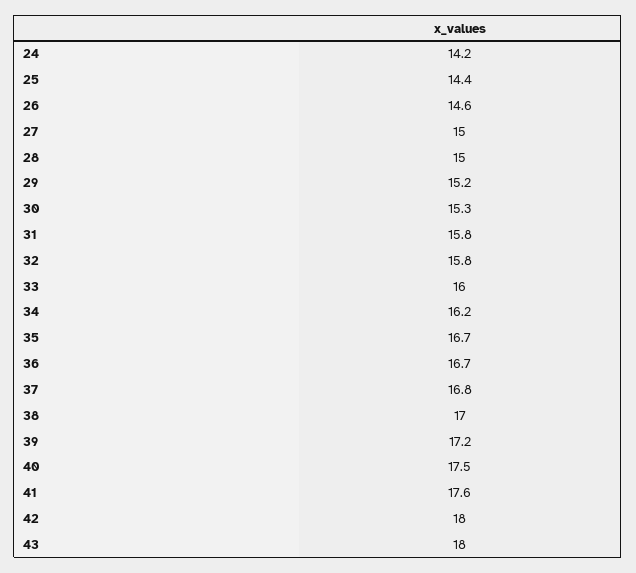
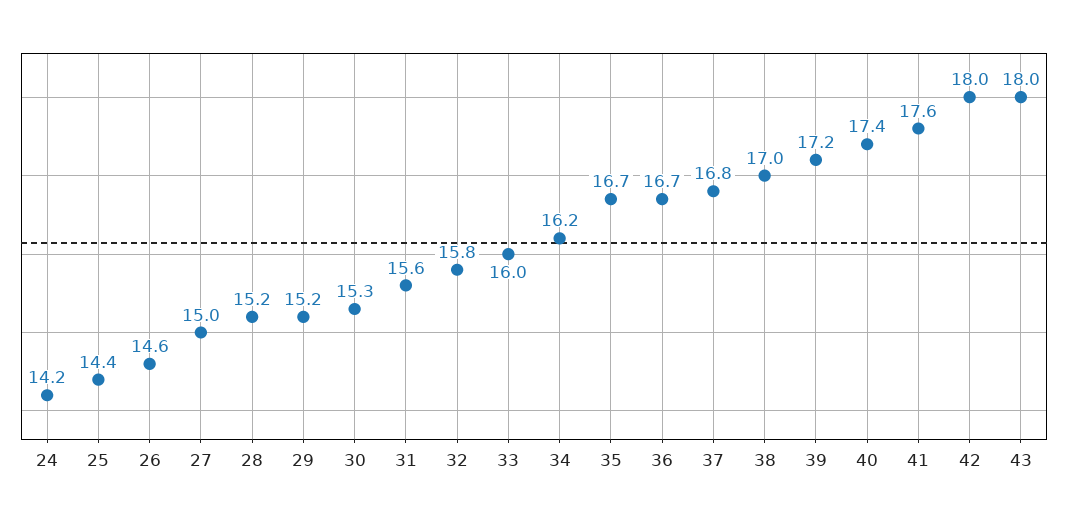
  {
    "24": 14.2,
    "25": 14.4,
    "26": 14.6,
    "27": 15,
-   "28": 15,
+   "28": 15.2,
    "29": 15.2,
    "30": 15.3,
-   "31": 15.8,
+   "31": 15.6,
    "32": 15.8,
    "33": 16,
    "34": 16.2,
    "35": 16.7,
    "36": 16.7,
    "37": 16.8,
    "38": 17,
    "39": 17.2,
-   "40": 17.5,
+   "40": 17.4,
    "41": 17.6,
    "42": 18,
    "43": 18
  }

